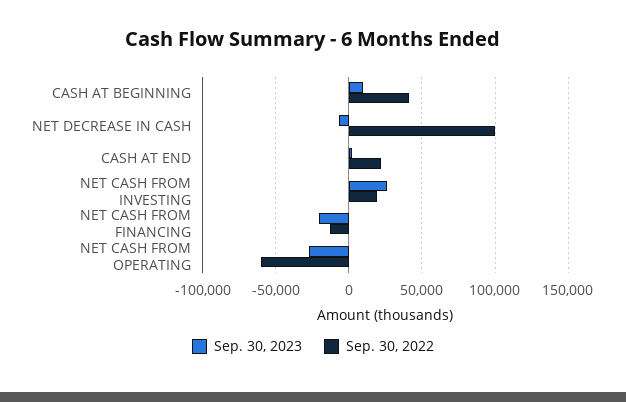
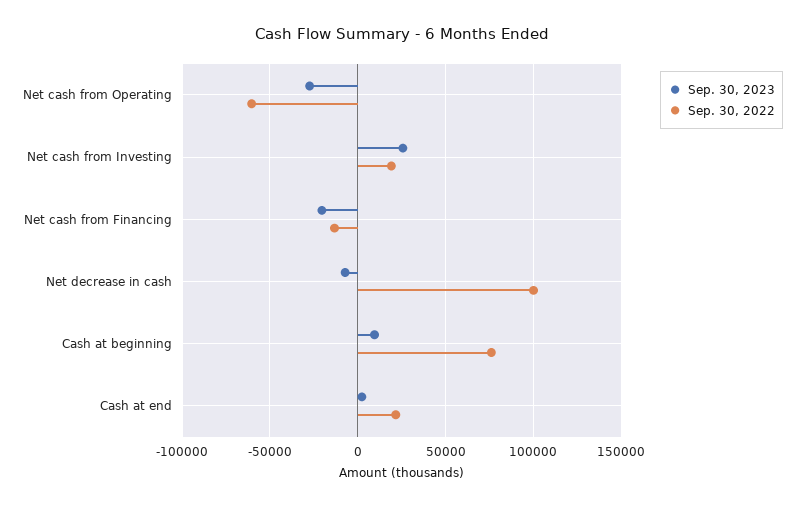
  {
    "Sep. 30, 2023": {
      "CASH AT BEGINNING": 10000,
      "NET DECREASE IN CASH": -5000,
      "CASH AT END": 0,
      "NET CASH FROM INVESTING": 25000,
      "NET CASH FROM FINANCING": -20000,
      "NET CASH FROM OPERATING": -25000
    },
    "Sep. 30, 2022": {
-     "CASH AT BEGINNING": 40000,
+     "CASH AT BEGINNING": 75000,
      "NET DECREASE IN CASH": 100000,
      "CASH AT END": 20000,
      "NET CASH FROM INVESTING": 20000,
      "NET CASH FROM FINANCING": -15000,
      "NET CASH FROM OPERATING": -60000
    }
  }

